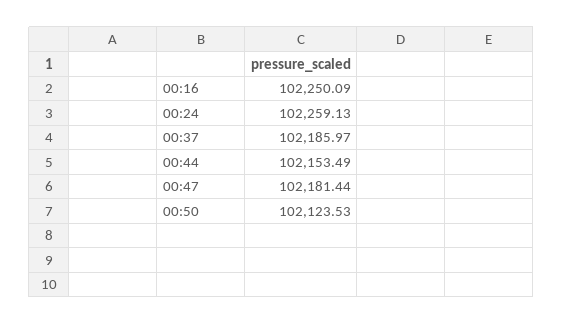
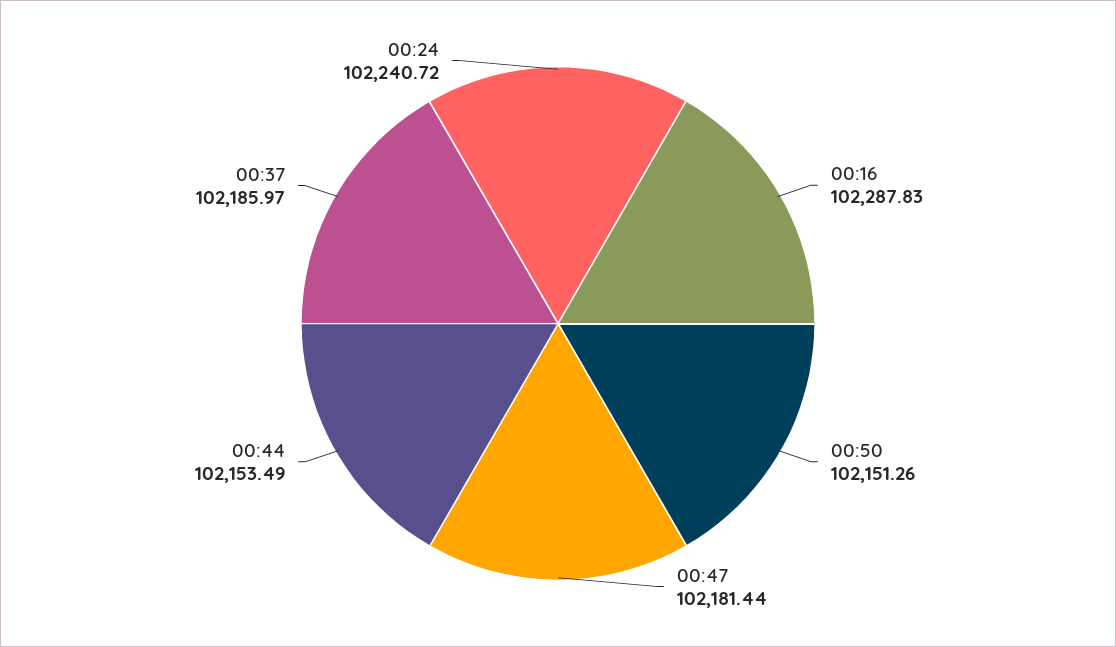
  {
-   "00:16": 102250.09,
+   "00:16": 102287.83,
-   "00:24": 102259.13,
+   "00:24": 102240.72,
    "00:37": 102185.97,
    "00:44": 102153.49,
    "00:47": 102181.44,
-   "00:50": 102123.53
+   "00:50": 102151.26
  }

